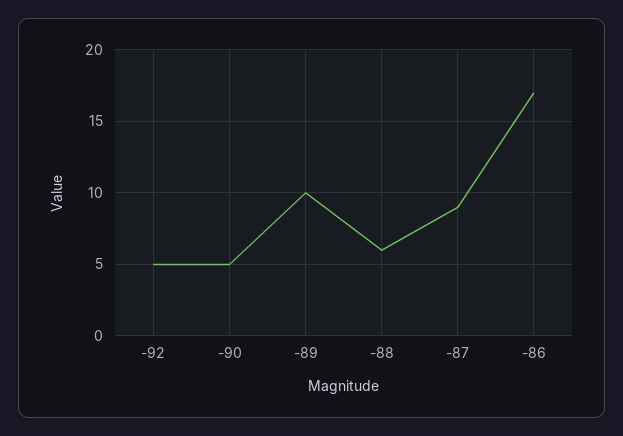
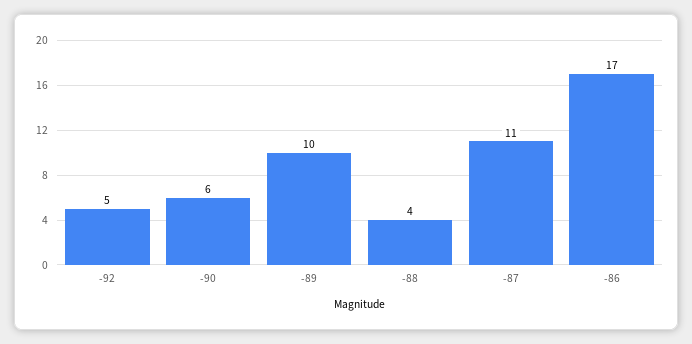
  {
    "-92": 5,
-   "-90": 5,
+   "-90": 6,
    "-89": 10,
-   "-88": 6,
+   "-88": 4,
-   "-87": 9,
+   "-87": 11,
    "-86": 17
  }

